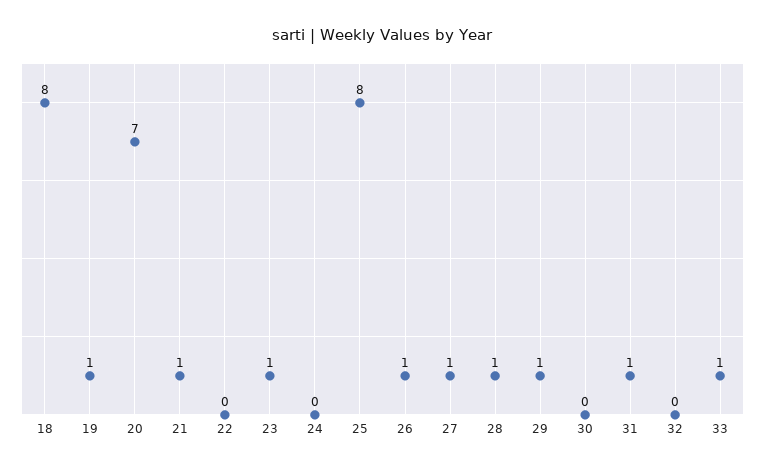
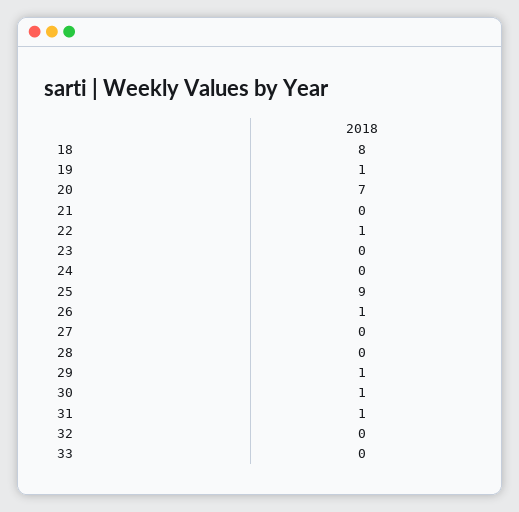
  {
    "18": 8,
    "19": 1,
    "20": 7,
-   "21": 1,
+   "21": 0,
-   "22": 0,
+   "22": 1,
-   "23": 1,
+   "23": 0,
    "24": 0,
-   "25": 8,
+   "25": 9,
    "26": 1,
-   "27": 1,
+   "27": 0,
-   "28": 1,
+   "28": 0,
    "29": 1,
-   "30": 0,
+   "30": 1,
    "31": 1,
    "32": 0,
-   "33": 1
+   "33": 0
  }

